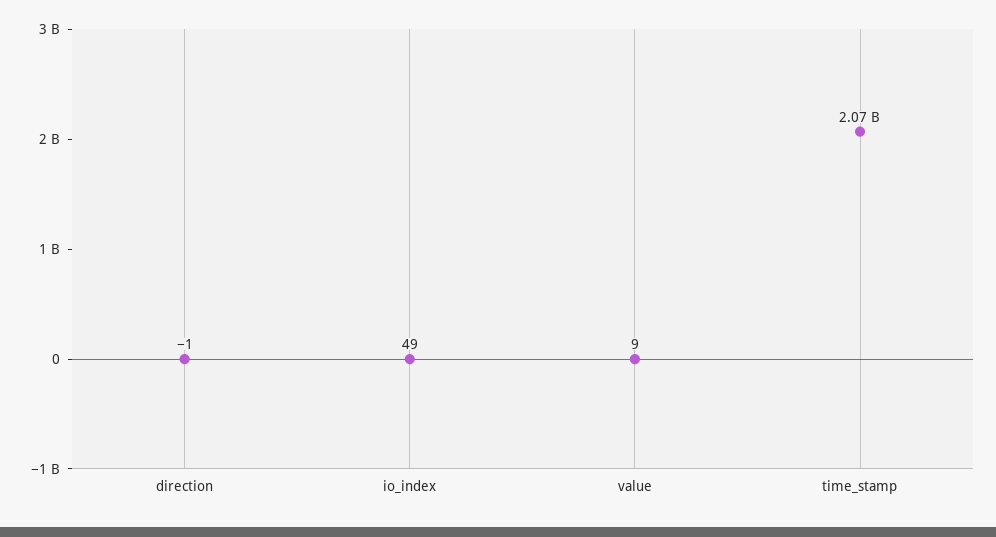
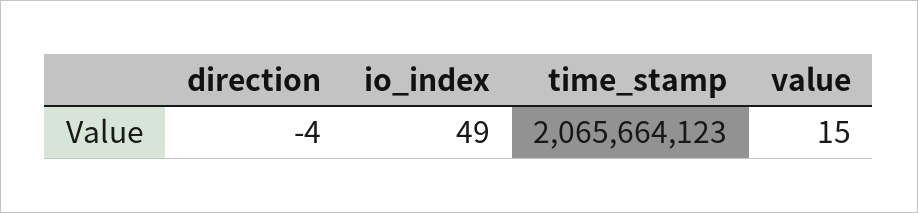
  {
-   "direction": -1,
+   "direction": -4,
    "io_index": 49,
-   "value": 9,
+   "value": 15,
    "time_stamp": 2065664123
  }

